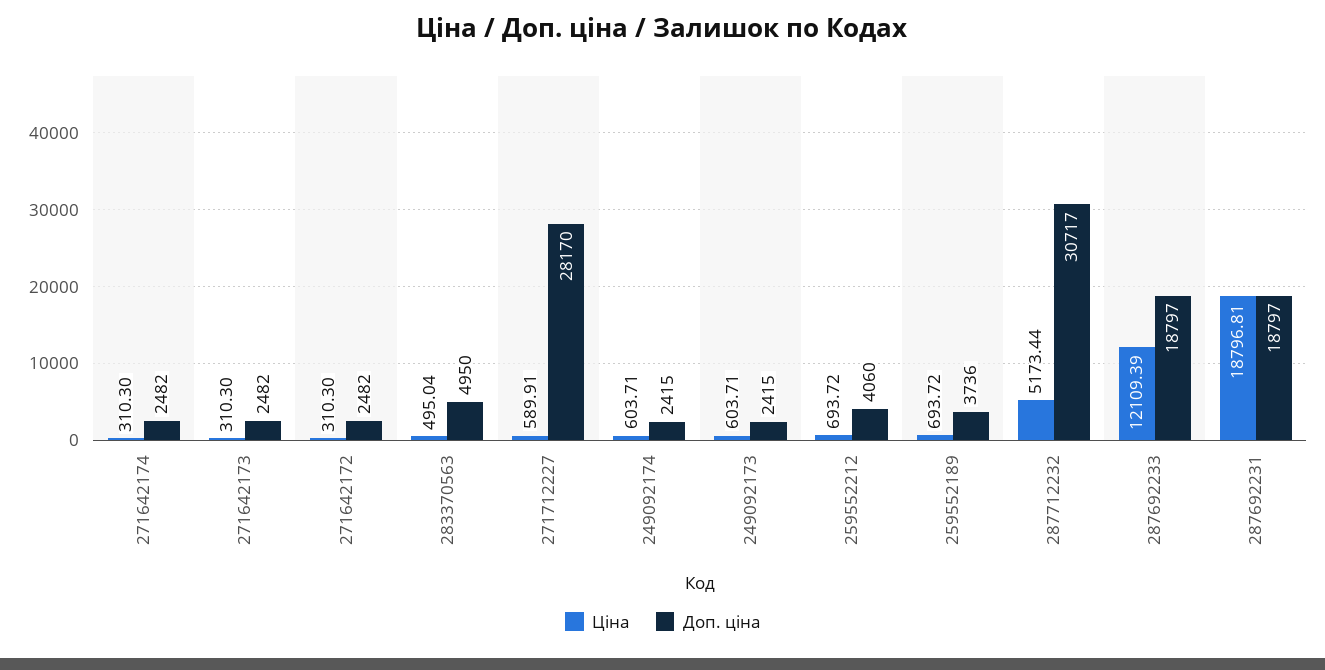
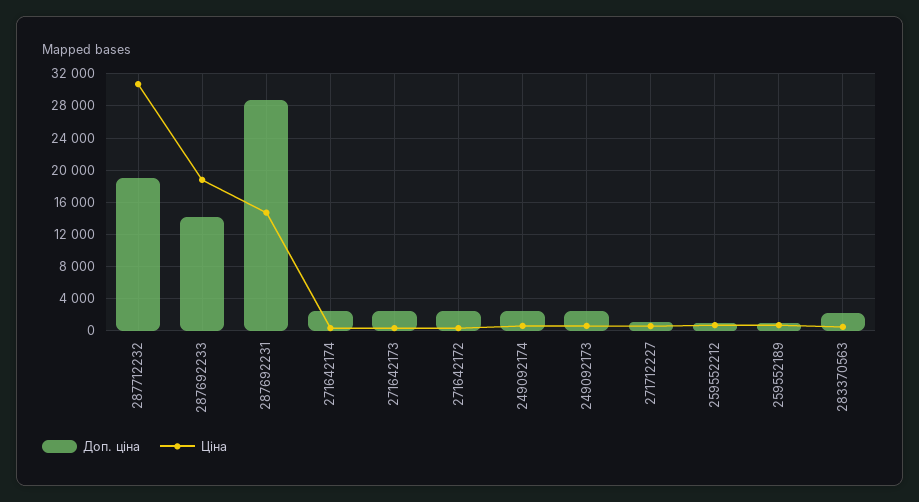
  {
    "Ціна": {
      "271642174": 310.3,
      "271642173": 310.3,
      "271642172": 310.3,
      "283370563": 495.04,
      "271712227": 589.91,
      "249092174": 603.71,
      "249092173": 603.71,
      "259552212": 693.72,
      "259552189": 693.72,
-     "287712232": 5173.44,
+     "287712232": 31000,
-     "287692233": 12109.39,
+     "287692233": 19000,
-     "287692231": 18796.81
+     "287692231": 15000
    },
    "Доп. ціна": {
      "271642174": 2482,
      "271642173": 2482,
      "271642172": 2482,
-     "283370563": 4950,
+     "283370563": 2000,
-     "271712227": 28170,
+     "271712227": 1000,
      "249092174": 2415,
      "249092173": 2415,
-     "259552212": 4060,
+     "259552212": 1000,
-     "259552189": 3736,
+     "259552189": 1000,
-     "287712232": 30717,
+     "287712232": 19000,
-     "287692233": 18797,
+     "287692233": 14000,
-     "287692231": 18797
+     "287692231": 29000
    }
  }

